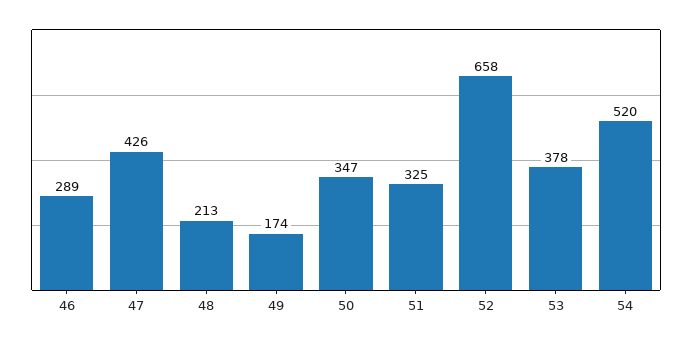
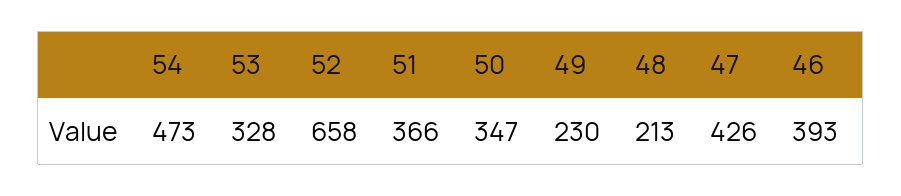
  {
-   "46": 289,
+   "46": 393,
    "47": 426,
    "48": 213,
-   "49": 174,
+   "49": 230,
    "50": 347,
-   "51": 325,
+   "51": 366,
    "52": 658,
-   "53": 378,
+   "53": 328,
-   "54": 520
+   "54": 473
  }

